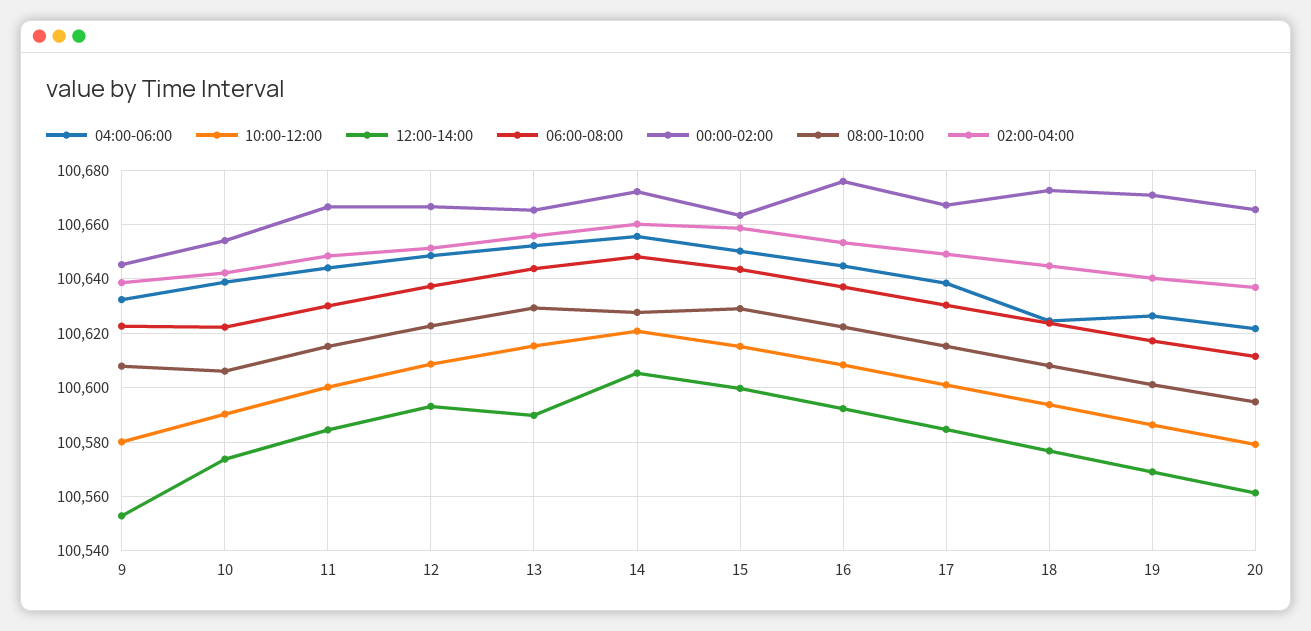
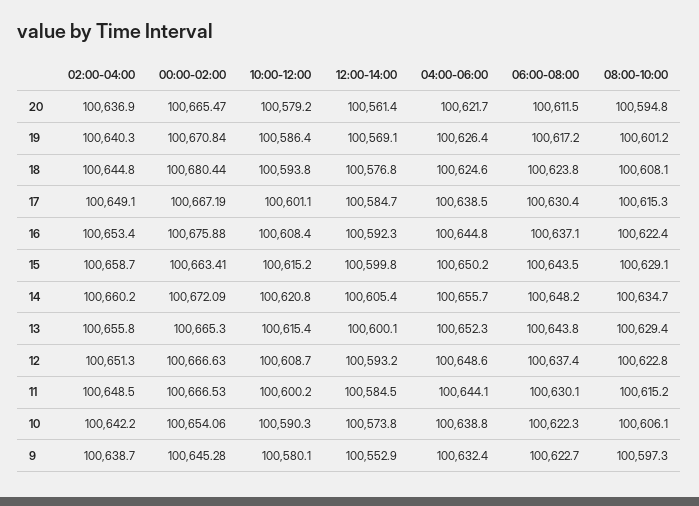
  {
    "04:00-06:00": {
      "9": 100632.4,
      "10": 100638.8,
      "11": 100644.1,
      "12": 100648.6,
      "13": 100652.3,
      "14": 100655.7,
      "15": 100650.2,
      "16": 100644.8,
      "17": 100638.5,
      "18": 100624.6,
      "19": 100626.4,
      "20": 100621.7
    },
    "10:00-12:00": {
      "9": 100580.1,
      "10": 100590.3,
      "11": 100600.2,
      "12": 100608.7,
      "13": 100615.4,
      "14": 100620.8,
      "15": 100615.2,
      "16": 100608.4,
      "17": 100601.1,
      "18": 100593.8,
      "19": 100586.4,
      "20": 100579.2
    },
    "12:00-14:00": {
      "9": 100552.9,
      "10": 100573.8,
      "11": 100584.5,
      "12": 100593.2,
-     "13": 100590,
+     "13": 100600.1,
      "14": 100605.4,
      "15": 100599.8,
      "16": 100592.3,
      "17": 100584.7,
      "18": 100576.8,
      "19": 100569.1,
      "20": 100561.4
    },
    "06:00-08:00": {
      "9": 100622.7,
      "10": 100622.3,
      "11": 100630.1,
      "12": 100637.4,
      "13": 100643.8,
      "14": 100648.2,
      "15": 100643.5,
      "16": 100637.1,
      "17": 100630.4,
      "18": 100623.8,
      "19": 100617.2,
      "20": 100611.5
    },
    "00:00-02:00": {
      "9": 100645.28,
      "10": 100654.06,
      "11": 100666.53,
      "12": 100666.63,
      "13": 100665.3,
      "14": 100672.09,
      "15": 100663.41,
      "16": 100675.88,
      "17": 100667.19,
-     "18": 100672.5,
+     "18": 100680.44,
      "19": 100670.84,
      "20": 100665.47
    },
    "08:00-10:00": {
-     "9": 100607.5,
+     "9": 100597.3,
      "10": 100606.1,
      "11": 100615.2,
      "12": 100622.8,
      "13": 100629.4,
-     "14": 100627.5,
+     "14": 100634.7,
      "15": 100629.1,
      "16": 100622.4,
      "17": 100615.3,
      "18": 100608.1,
      "19": 100601.2,
      "20": 100594.8
    },
    "02:00-04:00": {
      "9": 100638.7,
      "10": 100642.2,
      "11": 100648.5,
      "12": 100651.3,
      "13": 100655.8,
      "14": 100660.2,
      "15": 100658.7,
      "16": 100653.4,
      "17": 100649.1,
      "18": 100644.8,
      "19": 100640.3,
      "20": 100636.9
    }
  }

